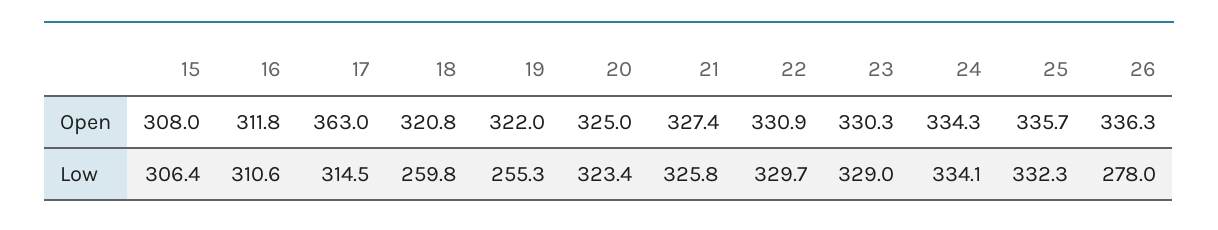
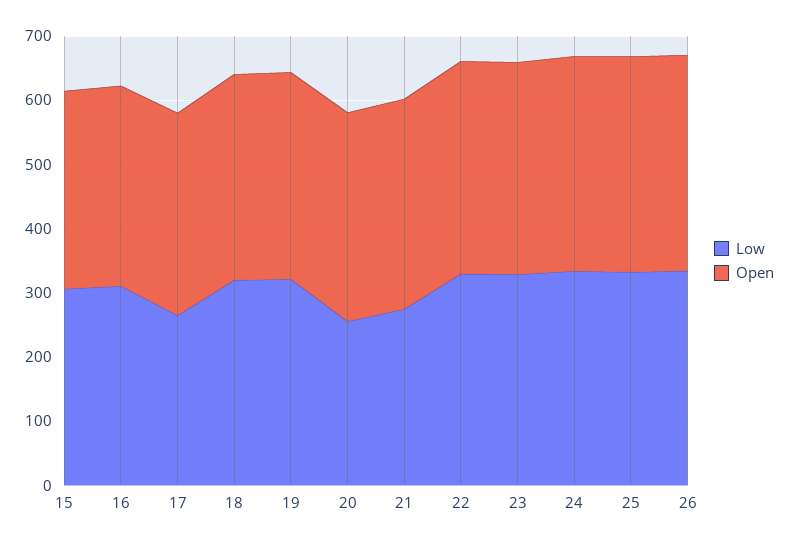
  {
    "Open": {
      "15": 308,
      "16": 311.8,
-     "17": 363,
+     "17": 320,
      "18": 320.8,
      "19": 322,
      "20": 325,
      "21": 327.4,
      "22": 330.9,
      "23": 330.3,
      "24": 334.3,
      "25": 335.7,
      "26": 336.3
    },
    "Low": {
      "15": 306.4,
      "16": 310.6,
-     "17": 314.5,
+     "17": 260,
-     "18": 259.8,
+     "18": 320,
-     "19": 255.3,
+     "19": 320,
-     "20": 323.4,
+     "20": 260,
-     "21": 325.8,
+     "21": 280,
      "22": 329.7,
      "23": 329,
      "24": 334.1,
      "25": 332.3,
-     "26": 278
+     "26": 340
    }
  }

